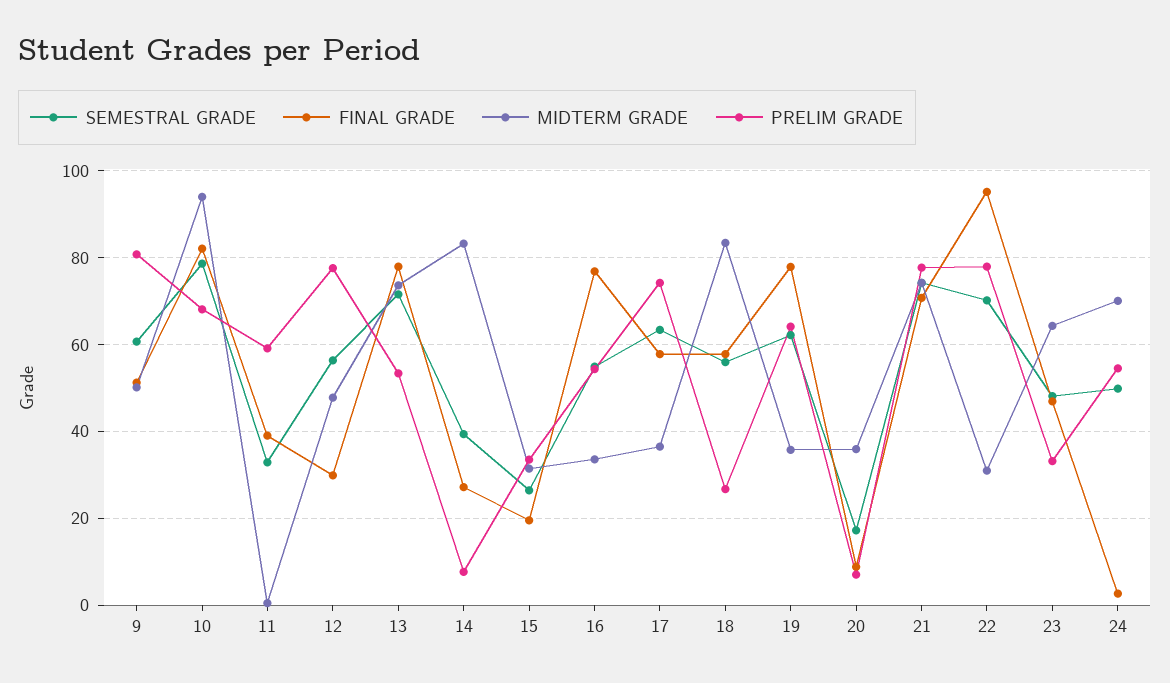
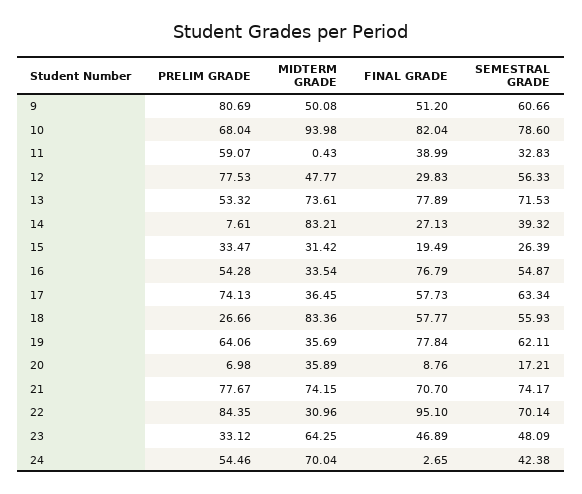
  {
    "SEMESTRAL GRADE": {
      "9": 60.66,
      "10": 78.6,
      "11": 32.83,
      "12": 56.33,
      "13": 71.53,
      "14": 39.32,
      "15": 26.39,
      "16": 54.87,
      "17": 63.34,
      "18": 55.93,
      "19": 62.11,
      "20": 17.21,
      "21": 74.17,
      "22": 70.14,
      "23": 48.09,
-     "24": 50
+     "24": 42.38
    },
    "FINAL GRADE": {
      "9": 51.2,
      "10": 82.04,
      "11": 38.99,
      "12": 29.83,
      "13": 77.89,
      "14": 27.13,
      "15": 19.49,
      "16": 76.79,
      "17": 57.73,
      "18": 57.77,
      "19": 77.84,
      "20": 8.76,
      "21": 70.7,
      "22": 95.1,
      "23": 46.89,
      "24": 2.65
    },
    "MIDTERM GRADE": {
      "9": 50.08,
      "10": 93.98,
      "11": 0.43,
      "12": 47.77,
      "13": 73.61,
      "14": 83.21,
      "15": 31.42,
      "16": 33.54,
      "17": 36.45,
      "18": 83.36,
      "19": 35.69,
      "20": 35.89,
      "21": 74.15,
      "22": 30.96,
      "23": 64.25,
      "24": 70.04
    },
    "PRELIM GRADE": {
      "9": 80.69,
      "10": 68.04,
      "11": 59.07,
      "12": 77.53,
      "13": 53.32,
      "14": 7.61,
      "15": 33.47,
      "16": 54.28,
      "17": 74.13,
      "18": 26.66,
      "19": 64.06,
      "20": 6.98,
      "21": 77.67,
-     "22": 78,
+     "22": 84.35,
      "23": 33.12,
      "24": 54.46
    }
  }

